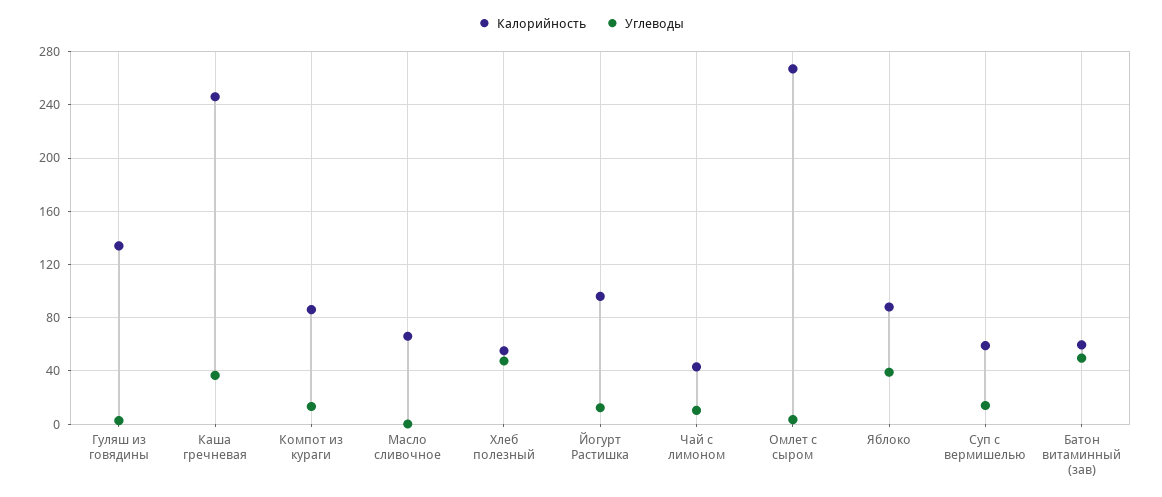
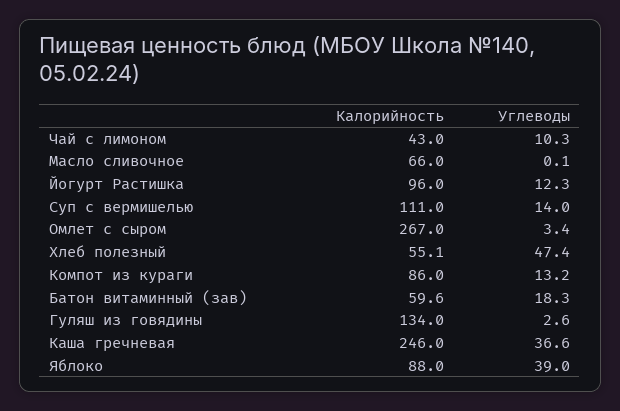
  {
    "Калорийность": {
      "Гуляш из говядины": 134,
      "Каша гречневая": 246,
      "Компот из кураги": 86,
      "Масло сливочное": 66,
      "Хлеб полезный": 55.1,
      "Йогурт Растишка": 96,
      "Чай с лимоном": 43,
      "Омлет с сыром": 267,
      "Яблоко": 88,
-     "Суп с вермишелью": 60,
+     "Суп с вермишелью": 111,
      "Батон витаминный (зав)": 59.6
    },
    "Углеводы": {
      "Гуляш из говядины": 2.6,
      "Каша гречневая": 36.6,
      "Компот из кураги": 13.2,
      "Масло сливочное": 0.1,
      "Хлеб полезный": 47.4,
      "Йогурт Растишка": 12.3,
      "Чай с лимоном": 10.3,
      "Омлет с сыром": 3.4,
      "Яблоко": 39,
      "Суп с вермишелью": 14,
-     "Батон витаминный (зав)": 50
+     "Батон витаминный (зав)": 18.3
    }
  }

